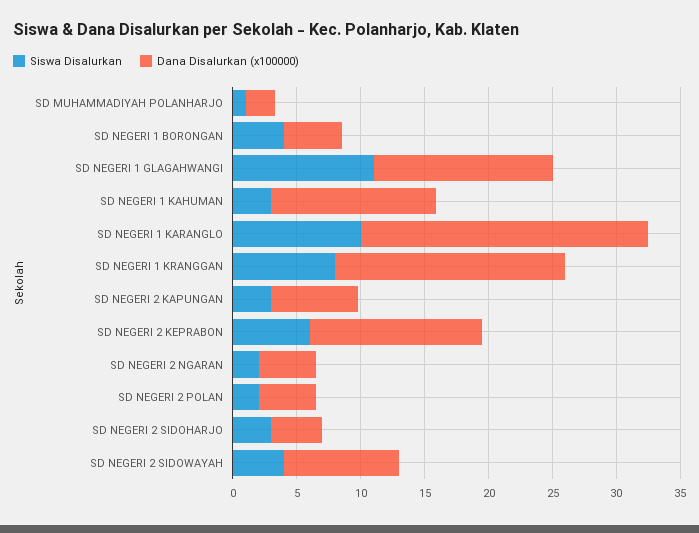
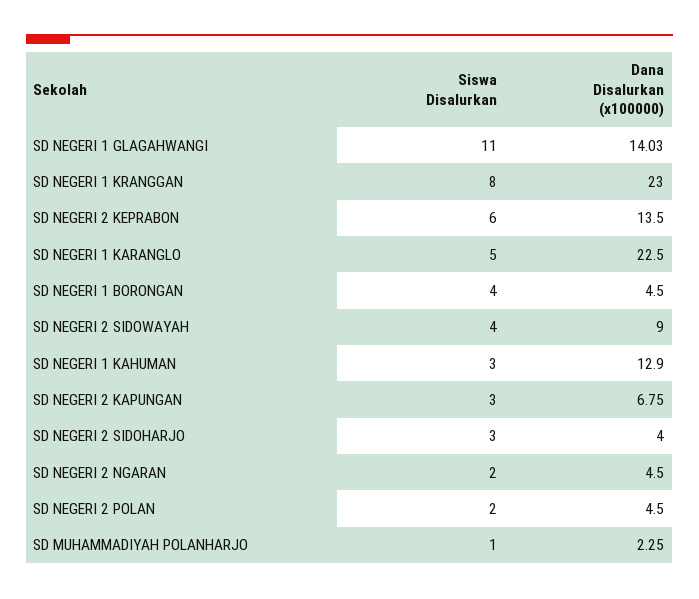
  {
    "Siswa Disalurkan": {
      "SD MUHAMMADIYAH POLANHARJO": 1,
      "SD NEGERI 1 BORONGAN": 4,
      "SD NEGERI 1 GLAGAHWANGI": 11,
      "SD NEGERI 1 KAHUMAN": 3,
-     "SD NEGERI 1 KARANGLO": 10,
+     "SD NEGERI 1 KARANGLO": 5,
      "SD NEGERI 1 KRANGGAN": 8,
      "SD NEGERI 2 KAPUNGAN": 3,
      "SD NEGERI 2 KEPRABON": 6,
      "SD NEGERI 2 NGARAN": 2,
      "SD NEGERI 2 POLAN": 2,
      "SD NEGERI 2 SIDOHARJO": 3,
      "SD NEGERI 2 SIDOWAYAH": 4
    },
    "Dana Disalurkan (x100000)": {
      "SD MUHAMMADIYAH POLANHARJO": 2.25,
      "SD NEGERI 1 BORONGAN": 4.5,
      "SD NEGERI 1 GLAGAHWANGI": 14.03,
      "SD NEGERI 1 KAHUMAN": 12.9,
      "SD NEGERI 1 KARANGLO": 22.5,
-     "SD NEGERI 1 KRANGGAN": 18,
+     "SD NEGERI 1 KRANGGAN": 23,
      "SD NEGERI 2 KAPUNGAN": 6.75,
      "SD NEGERI 2 KEPRABON": 13.5,
      "SD NEGERI 2 NGARAN": 4.5,
      "SD NEGERI 2 POLAN": 4.5,
      "SD NEGERI 2 SIDOHARJO": 4,
      "SD NEGERI 2 SIDOWAYAH": 9
    }
  }

